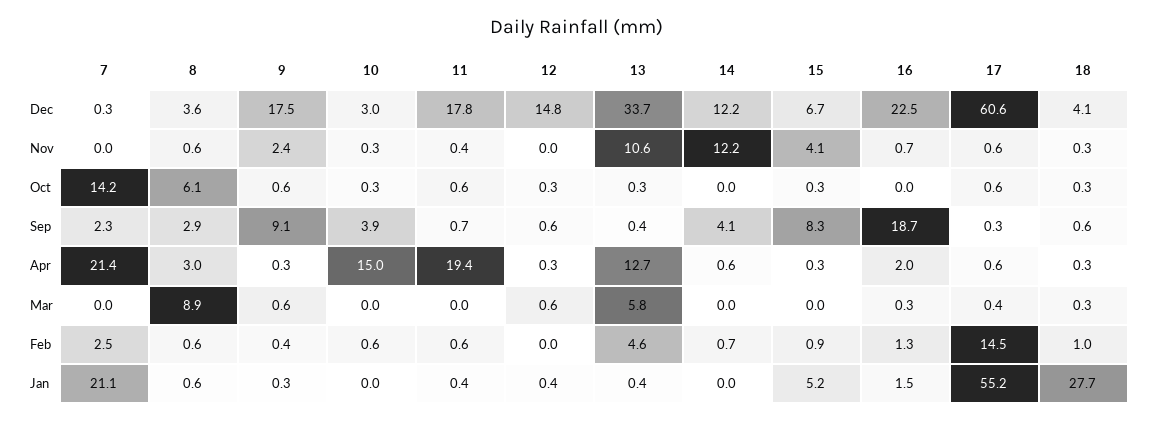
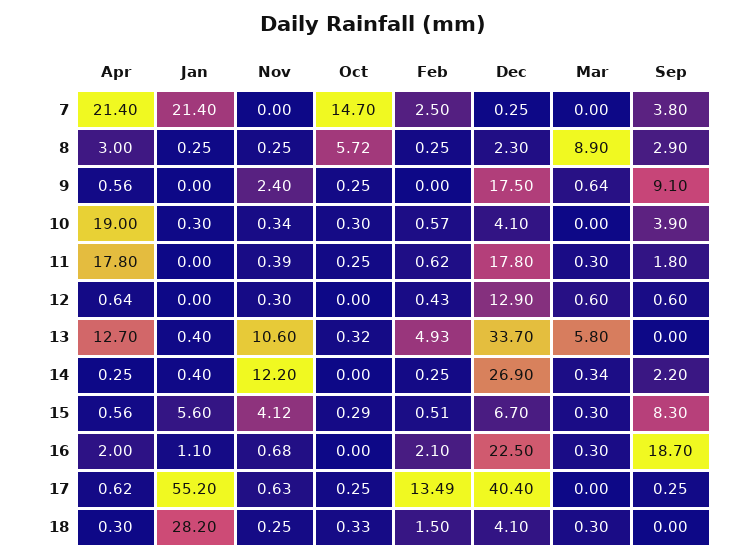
  {
    "7": {
      "Dec": 0.25,
      "Nov": 0,
-     "Oct": 14.2,
+     "Oct": 14.7,
-     "Sep": 2.3,
+     "Sep": 3.8,
      "Apr": 21.4,
      "Mar": 0,
      "Feb": 2.5,
-     "Jan": 21.1
+     "Jan": 21.4
    },
    "8": {
-     "Dec": 3.6,
+     "Dec": 2.3,
-     "Nov": 0.6,
+     "Nov": 0.25,
-     "Oct": 6.1,
+     "Oct": 5.72,
      "Sep": 2.9,
      "Apr": 3,
      "Mar": 8.9,
-     "Feb": 0.6,
+     "Feb": 0.25,
-     "Jan": 0.6
+     "Jan": 0.25
    },
    "9": {
      "Dec": 17.5,
      "Nov": 2.4,
-     "Oct": 0.6,
+     "Oct": 0.25,
      "Sep": 9.1,
-     "Apr": 0.3,
+     "Apr": 0.56,
      "Mar": 0.64,
-     "Feb": 0.4,
+     "Feb": 0,
-     "Jan": 0.3
+     "Jan": 0
    },
    "10": {
-     "Dec": 3,
+     "Dec": 4.1,
      "Nov": 0.34,
      "Oct": 0.3,
      "Sep": 3.9,
-     "Apr": 15,
+     "Apr": 19,
      "Mar": 0,
      "Feb": 0.57,
-     "Jan": 0
+     "Jan": 0.3
    },
    "11": {
      "Dec": 17.8,
      "Nov": 0.39,
-     "Oct": 0.6,
+     "Oct": 0.25,
-     "Sep": 0.7,
+     "Sep": 1.8,
-     "Apr": 19.4,
+     "Apr": 17.8,
-     "Mar": 0,
+     "Mar": 0.3,
      "Feb": 0.62,
-     "Jan": 0.4
+     "Jan": 0
    },
    "12": {
-     "Dec": 14.8,
+     "Dec": 12.9,
-     "Nov": 0,
+     "Nov": 0.3,
-     "Oct": 0.3,
+     "Oct": 0,
      "Sep": 0.6,
-     "Apr": 0.3,
+     "Apr": 0.64,
      "Mar": 0.6,
-     "Feb": 0,
+     "Feb": 0.43,
-     "Jan": 0.4
+     "Jan": 0
    },
    "13": {
      "Dec": 33.7,
      "Nov": 10.6,
      "Oct": 0.32,
-     "Sep": 0.4,
+     "Sep": 0,
      "Apr": 12.7,
      "Mar": 5.8,
-     "Feb": 4.6,
+     "Feb": 4.93,
      "Jan": 0.4
    },
    "14": {
-     "Dec": 12.2,
+     "Dec": 26.9,
      "Nov": 12.2,
      "Oct": 0,
-     "Sep": 4.1,
+     "Sep": 2.2,
-     "Apr": 0.6,
+     "Apr": 0.25,
-     "Mar": 0,
+     "Mar": 0.34,
-     "Feb": 0.7,
+     "Feb": 0.25,
-     "Jan": 0
+     "Jan": 0.4
    },
    "15": {
      "Dec": 6.7,
      "Nov": 4.12,
      "Oct": 0.29,
      "Sep": 8.3,
-     "Apr": 0.3,
+     "Apr": 0.56,
-     "Mar": 0,
+     "Mar": 0.3,
-     "Feb": 0.9,
+     "Feb": 0.51,
-     "Jan": 5.2
+     "Jan": 5.6
    },
    "16": {
      "Dec": 22.5,
      "Nov": 0.68,
      "Oct": 0,
      "Sep": 18.7,
      "Apr": 2,
      "Mar": 0.3,
-     "Feb": 1.3,
+     "Feb": 2.1,
-     "Jan": 1.5
+     "Jan": 1.1
    },
    "17": {
-     "Dec": 60.6,
+     "Dec": 40.4,
      "Nov": 0.63,
-     "Oct": 0.6,
+     "Oct": 0.25,
      "Sep": 0.25,
      "Apr": 0.62,
-     "Mar": 0.4,
+     "Mar": 0,
-     "Feb": 14.5,
+     "Feb": 13.49,
      "Jan": 55.2
    },
    "18": {
      "Dec": 4.1,
      "Nov": 0.25,
      "Oct": 0.33,
-     "Sep": 0.6,
+     "Sep": 0,
      "Apr": 0.3,
      "Mar": 0.3,
-     "Feb": 1,
+     "Feb": 1.5,
-     "Jan": 27.7
+     "Jan": 28.2
    }
  }

